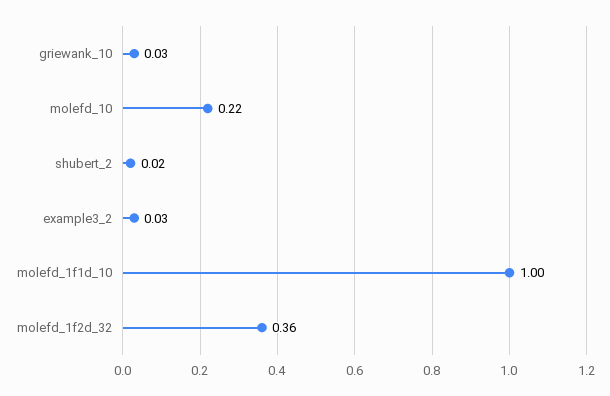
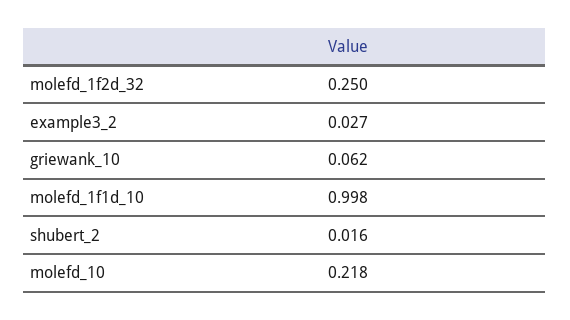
  {
-   "griewank_10": 0.03,
+   "griewank_10": 0.062,
    "molefd_10": 0.218,
    "shubert_2": 0.016,
    "example3_2": 0.027,
    "molefd_1f1d_10": 0.998,
-   "molefd_1f2d_32": 0.36
+   "molefd_1f2d_32": 0.25
  }

